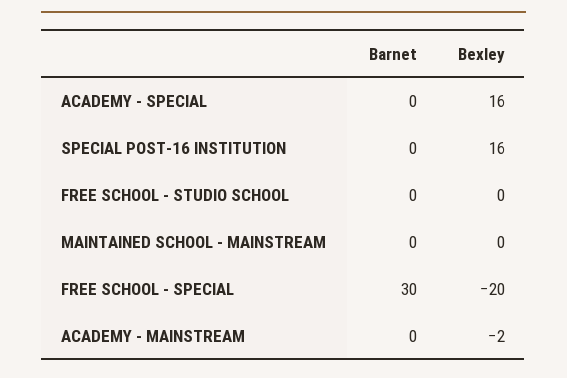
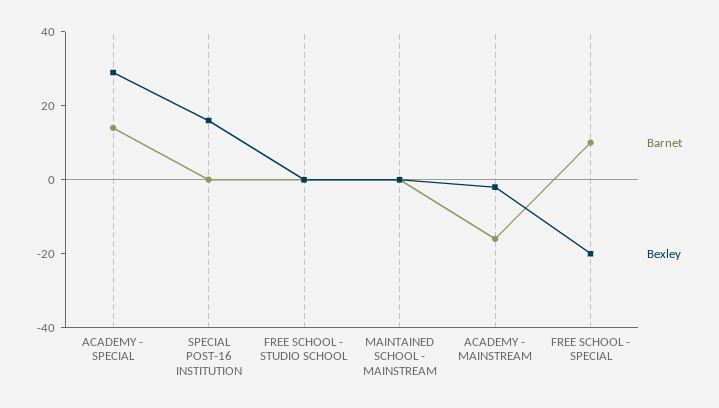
  {
    "Barnet": {
-     "ACADEMY - SPECIAL": 0,
+     "ACADEMY - SPECIAL": 15,
      "SPECIAL POST-16 INSTITUTION": 0,
      "FREE SCHOOL - STUDIO SCHOOL": 0,
      "MAINTAINED SCHOOL - MAINSTREAM": 0,
-     "FREE SCHOOL - SPECIAL": 30,
+     "FREE SCHOOL - SPECIAL": 10,
-     "ACADEMY - MAINSTREAM": 0
+     "ACADEMY - MAINSTREAM": -15
    },
    "Bexley": {
-     "ACADEMY - SPECIAL": 16,
+     "ACADEMY - SPECIAL": 30,
      "SPECIAL POST-16 INSTITUTION": 16,
      "FREE SCHOOL - STUDIO SCHOOL": 0,
      "MAINTAINED SCHOOL - MAINSTREAM": 0,
      "FREE SCHOOL - SPECIAL": -20,
      "ACADEMY - MAINSTREAM": -2
    }
  }

